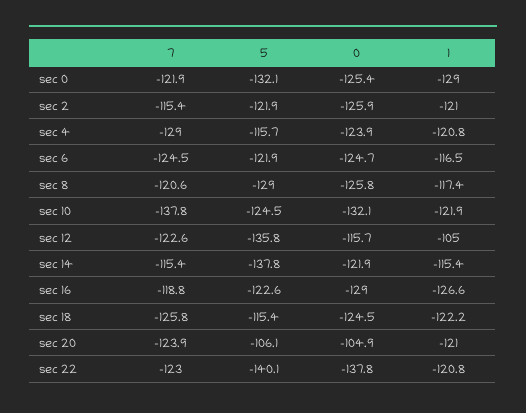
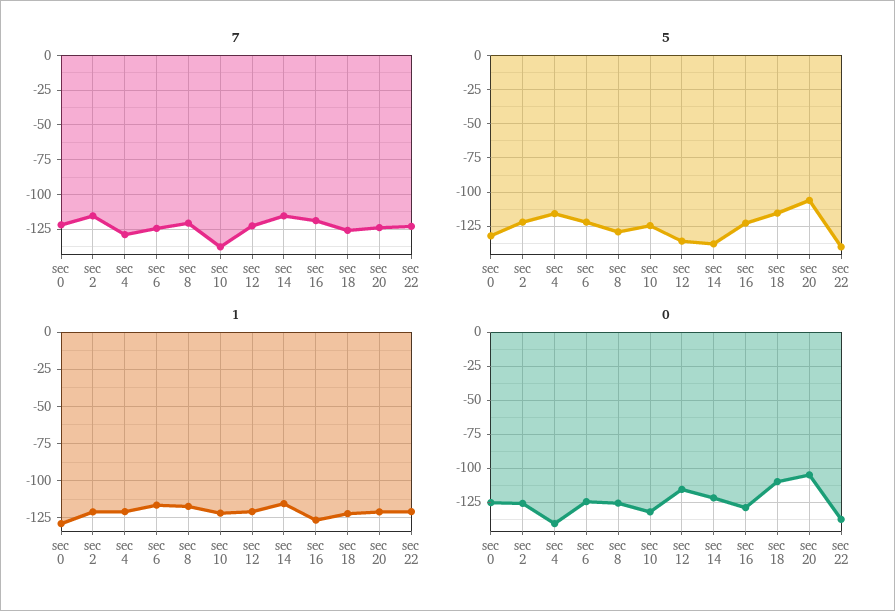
  {
    "7": {
      "sec 0": -121.9,
      "sec 2": -115.4,
      "sec 4": -129,
      "sec 6": -124.5,
      "sec 8": -120.6,
      "sec 10": -137.8,
      "sec 12": -122.6,
      "sec 14": -115.4,
      "sec 16": -118.8,
      "sec 18": -125.8,
      "sec 20": -123.9,
      "sec 22": -123
    },
    "5": {
      "sec 0": -132.1,
      "sec 2": -121.9,
      "sec 4": -115.7,
      "sec 6": -121.9,
      "sec 8": -129,
      "sec 10": -124.5,
      "sec 12": -135.8,
      "sec 14": -137.8,
      "sec 16": -122.6,
      "sec 18": -115.4,
      "sec 20": -106.1,
      "sec 22": -140.1
    },
    "0": {
      "sec 0": -125.4,
      "sec 2": -125.9,
-     "sec 4": -123.9,
+     "sec 4": -140,
      "sec 6": -124.7,
      "sec 8": -125.8,
      "sec 10": -132.1,
      "sec 12": -115.7,
      "sec 14": -121.9,
      "sec 16": -129,
-     "sec 18": -124.5,
+     "sec 18": -110,
      "sec 20": -104.9,
      "sec 22": -137.8
    },
    "1": {
      "sec 0": -129,
      "sec 2": -121,
      "sec 4": -120.8,
      "sec 6": -116.5,
      "sec 8": -117.4,
      "sec 10": -121.9,
-     "sec 12": -105,
+     "sec 12": -120,
      "sec 14": -115.4,
      "sec 16": -126.6,
      "sec 18": -122.2,
      "sec 20": -121,
      "sec 22": -120.8
    }
  }

